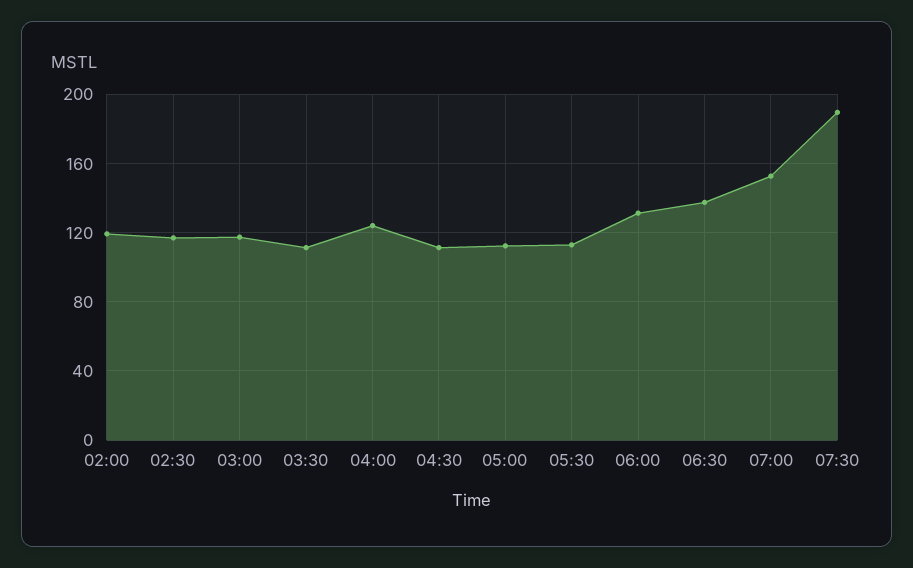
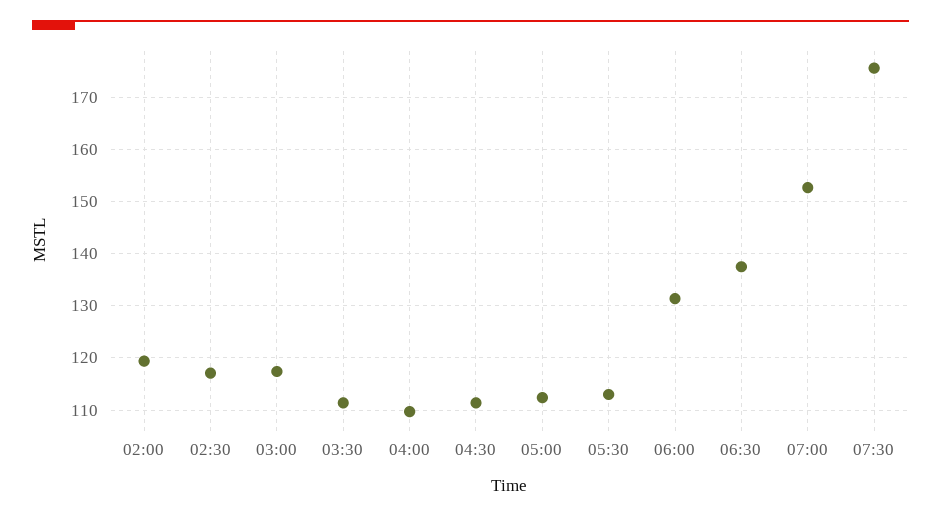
  {
    "02:00": 120,
    "02:30": 118,
    "03:00": 118,
    "03:30": 112,
-   "04:00": 125,
+   "04:00": 110,
    "04:30": 112,
    "05:00": 112,
    "05:30": 114,
    "06:00": 132,
    "06:30": 138,
    "07:00": 152,
-   "07:30": 190
+   "07:30": 176
  }

